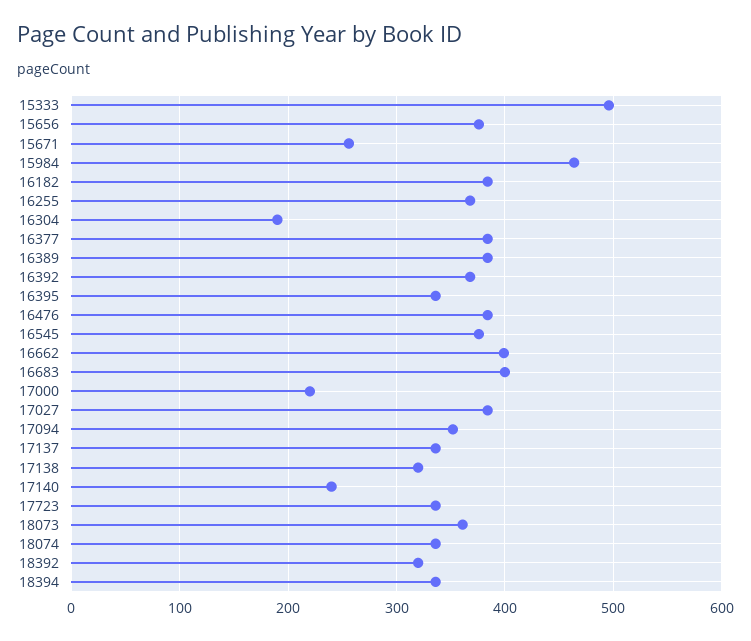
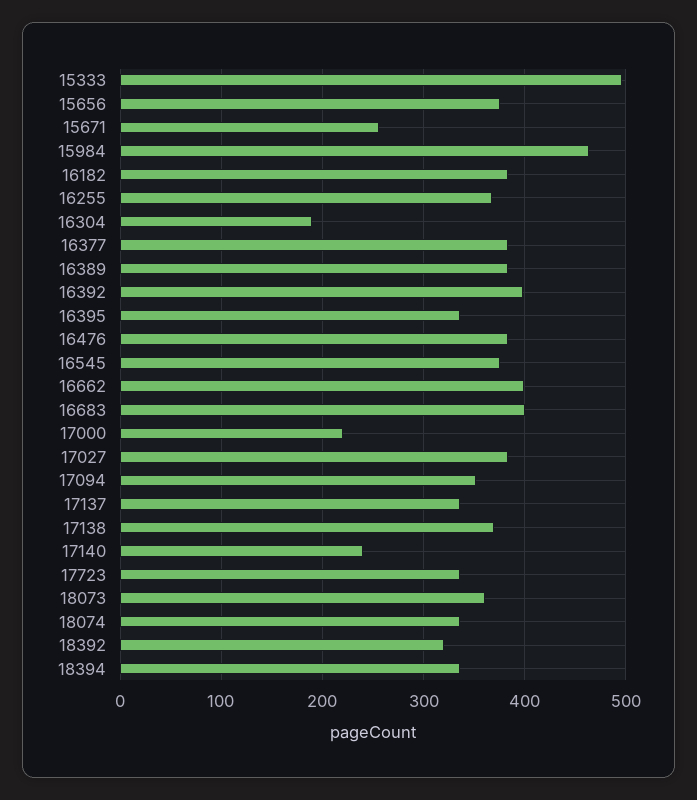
  {
    "15333": 500,
    "15656": 380,
    "15671": 260,
    "15984": 460,
    "16182": 380,
    "16255": 370,
    "16304": 190,
    "16377": 380,
    "16389": 380,
-   "16392": 370,
+   "16392": 400,
    "16395": 340,
    "16476": 380,
    "16545": 380,
    "16662": 400,
    "16683": 400,
    "17000": 220,
    "17027": 380,
    "17094": 350,
    "17137": 340,
-   "17138": 320,
+   "17138": 370,
    "17140": 240,
    "17723": 340,
    "18073": 360,
    "18074": 340,
    "18392": 320,
    "18394": 340
  }

